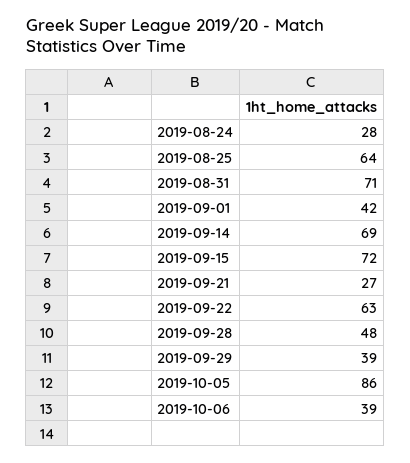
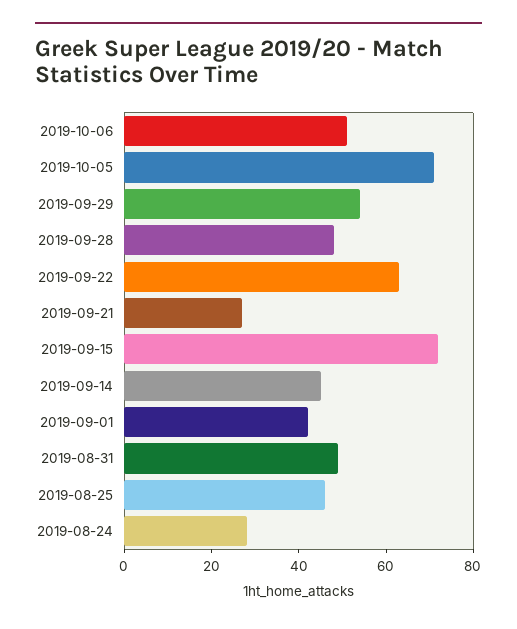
  {
    "2019-08-24": 28,
-   "2019-08-25": 64,
+   "2019-08-25": 45,
-   "2019-08-31": 71,
+   "2019-08-31": 50,
    "2019-09-01": 42,
-   "2019-09-14": 69,
+   "2019-09-14": 45,
    "2019-09-15": 72,
    "2019-09-21": 27,
    "2019-09-22": 63,
    "2019-09-28": 48,
-   "2019-09-29": 39,
+   "2019-09-29": 55,
-   "2019-10-05": 86,
+   "2019-10-05": 70,
-   "2019-10-06": 39
+   "2019-10-06": 50
  }

